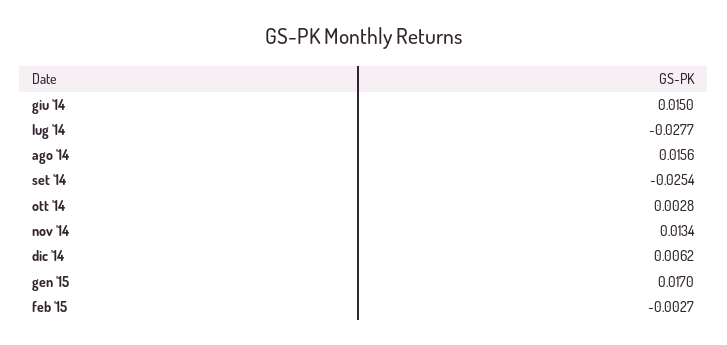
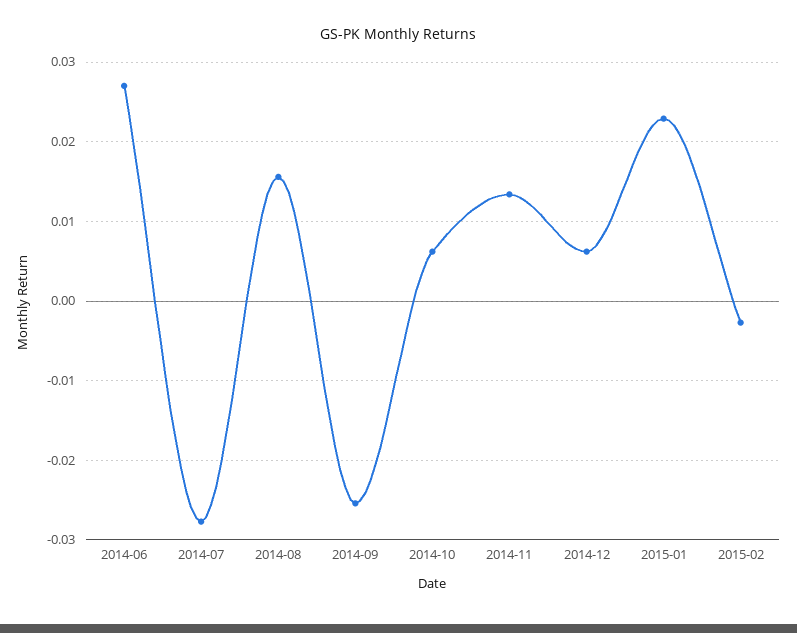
  {
-   "giu '14": 0.015,
+   "giu '14": 0.027,
    "lug '14": -0.0277,
    "ago '14": 0.0156,
    "set '14": -0.0254,
-   "ott '14": 0.0028,
+   "ott '14": 0.006,
    "nov '14": 0.0134,
    "dic '14": 0.0062,
-   "gen '15": 0.017,
+   "gen '15": 0.023,
    "feb '15": -0.0027
  }

